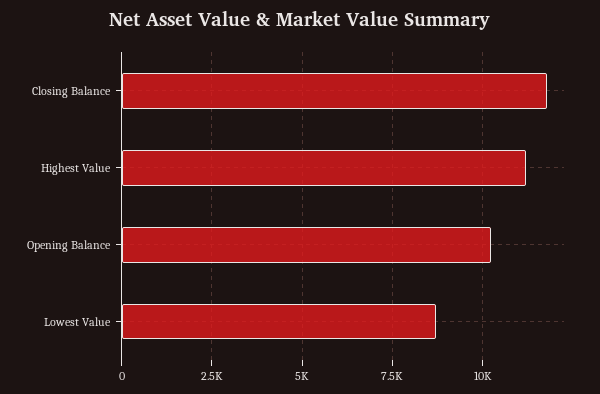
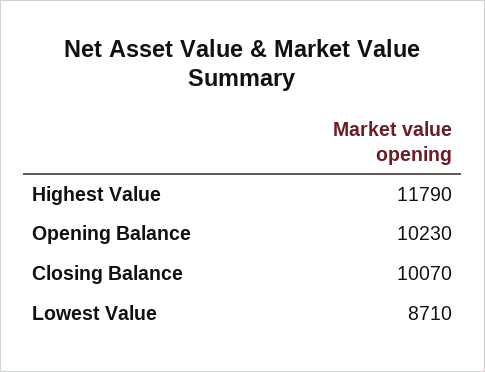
  {
-   "Closing Balance": 11750,
+   "Closing Balance": 10070,
-   "Highest Value": 11250,
+   "Highest Value": 11790,
    "Opening Balance": 10230,
    "Lowest Value": 8710
  }

